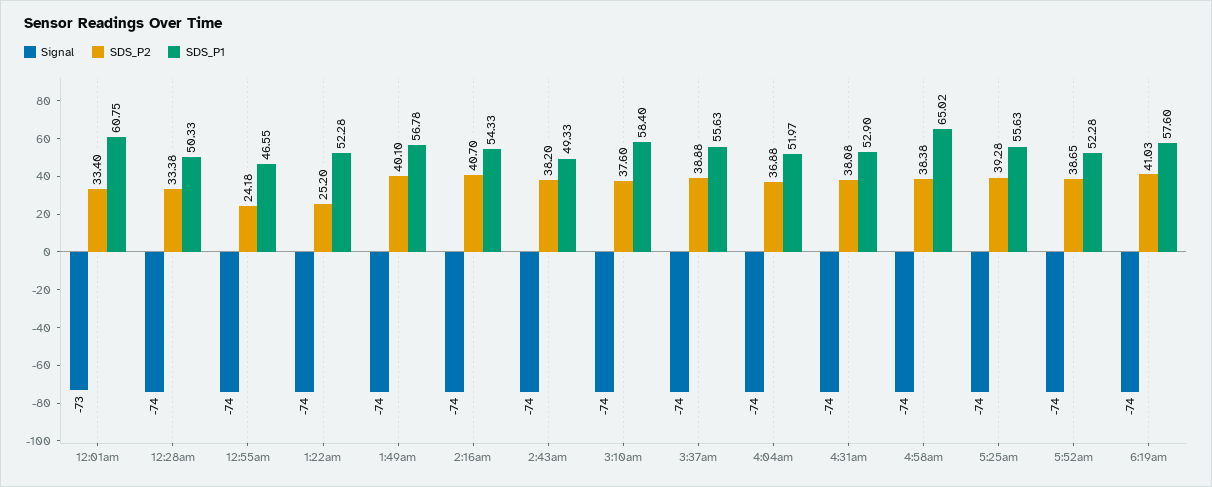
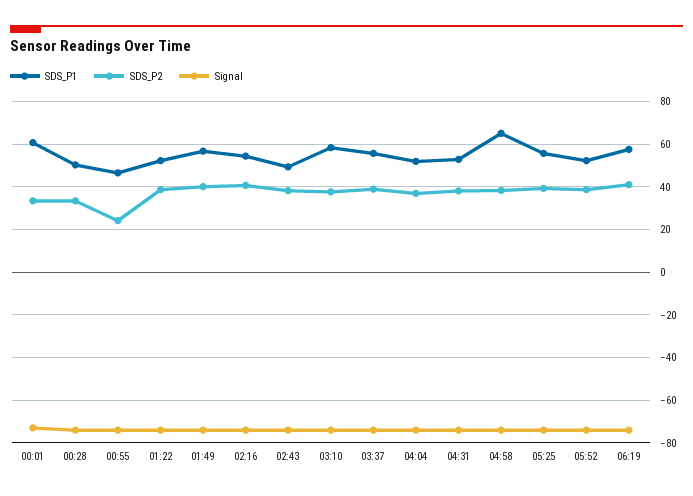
  {
    "Signal": {
      "12:01am": -73,
      "12:28am": -74,
      "12:55am": -74,
      "1:22am": -74,
      "1:49am": -74,
      "2:16am": -74,
      "2:43am": -74,
      "3:10am": -74,
      "3:37am": -74,
      "4:04am": -74,
      "4:31am": -74,
      "4:58am": -74,
      "5:25am": -74,
      "5:52am": -74,
      "6:19am": -74
    },
    "SDS_P2": {
      "12:01am": 33.4,
      "12:28am": 33.38,
      "12:55am": 24.18,
-     "1:22am": 25.2,
+     "1:22am": 40,
      "1:49am": 40.1,
      "2:16am": 40.7,
      "2:43am": 38.2,
      "3:10am": 37.6,
      "3:37am": 38.88,
      "4:04am": 36.88,
      "4:31am": 38.08,
      "4:58am": 38.38,
      "5:25am": 39.28,
      "5:52am": 38.65,
      "6:19am": 41.03
    },
    "SDS_P1": {
      "12:01am": 60.75,
      "12:28am": 50.33,
      "12:55am": 46.55,
      "1:22am": 52.28,
      "1:49am": 56.78,
      "2:16am": 54.33,
      "2:43am": 49.33,
      "3:10am": 58.4,
      "3:37am": 55.63,
      "4:04am": 51.97,
      "4:31am": 52.9,
      "4:58am": 65.02,
      "5:25am": 55.63,
      "5:52am": 52.28,
      "6:19am": 57.6
    }
  }

